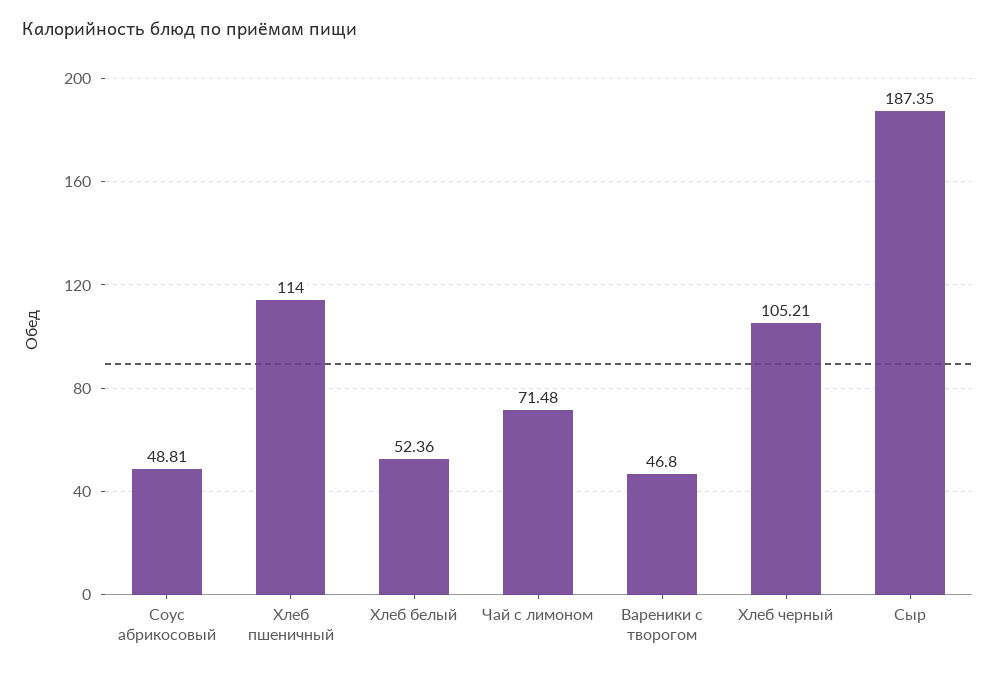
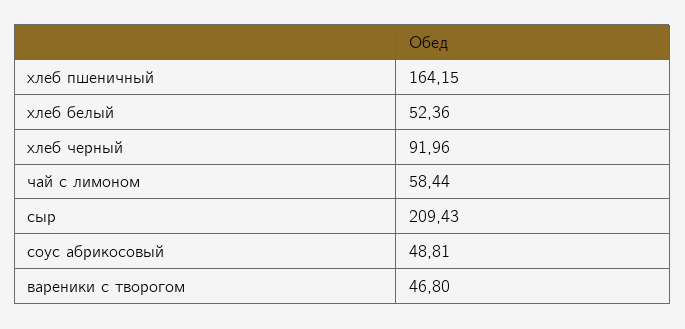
  {
    "Соус абрикосовый": 48.81,
-   "Хлеб пшеничный": 114,
+   "Хлеб пшеничный": 164.15,
    "Хлеб белый": 52.36,
-   "Чай с лимоном": 71.48,
+   "Чай с лимоном": 58.44,
    "Вареники с творогом": 46.8,
-   "Хлеб черный": 105.21,
+   "Хлеб черный": 91.96,
-   "Сыр": 187.35
+   "Сыр": 209.43
  }

